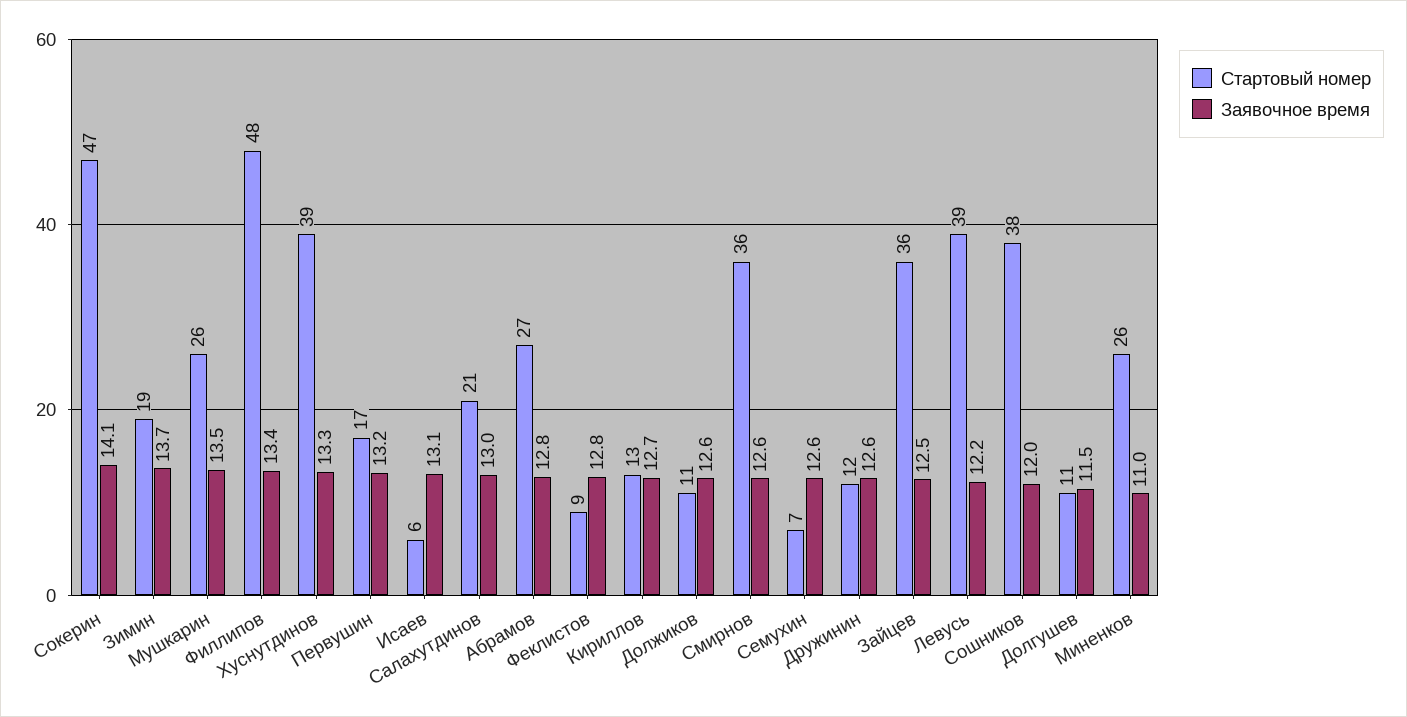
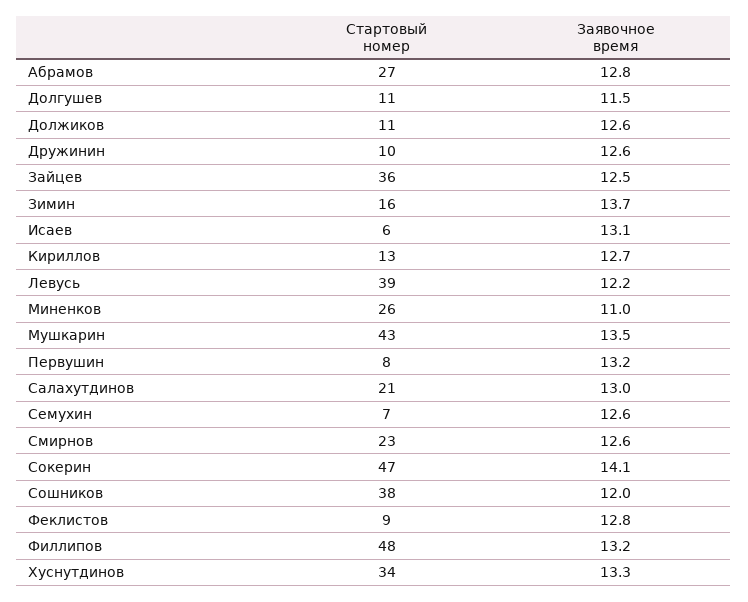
  {
    "Стартовый номер": {
      "Сокерин": 47,
-     "Зимин": 19,
+     "Зимин": 16,
-     "Мушкарин": 26,
+     "Мушкарин": 43,
      "Филлипов": 48,
-     "Хуснутдинов": 39,
+     "Хуснутдинов": 34,
-     "Первушин": 17,
+     "Первушин": 8,
      "Исаев": 6,
      "Салахутдинов": 21,
      "Абрамов": 27,
      "Феклистов": 9,
      "Кириллов": 13,
      "Должиков": 11,
-     "Смирнов": 36,
+     "Смирнов": 23,
      "Семухин": 7,
-     "Дружинин": 12,
+     "Дружинин": 10,
      "Зайцев": 36,
      "Левусь": 39,
      "Сошников": 38,
      "Долгушев": 11,
      "Миненков": 26
    },
    "Заявочное время": {
      "Сокерин": 14.1,
      "Зимин": 13.7,
      "Мушкарин": 13.5,
-     "Филлипов": 13.4,
+     "Филлипов": 13.2,
      "Хуснутдинов": 13.3,
      "Первушин": 13.2,
      "Исаев": 13.1,
      "Салахутдинов": 13,
      "Абрамов": 12.8,
      "Феклистов": 12.8,
      "Кириллов": 12.7,
      "Должиков": 12.6,
      "Смирнов": 12.6,
      "Семухин": 12.6,
      "Дружинин": 12.6,
      "Зайцев": 12.5,
      "Левусь": 12.2,
      "Сошников": 12,
      "Долгушев": 11.5,
      "Миненков": 11
    }
  }

